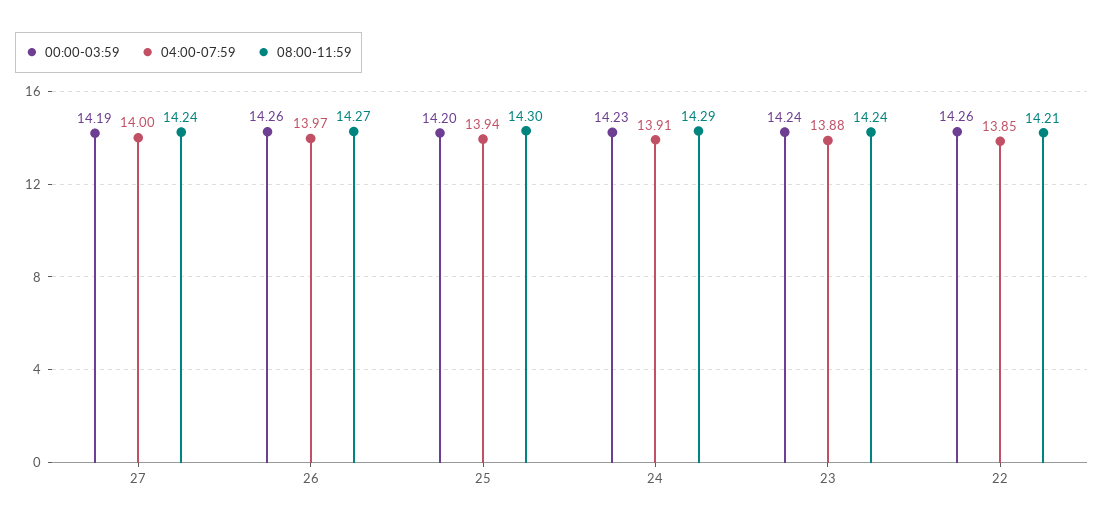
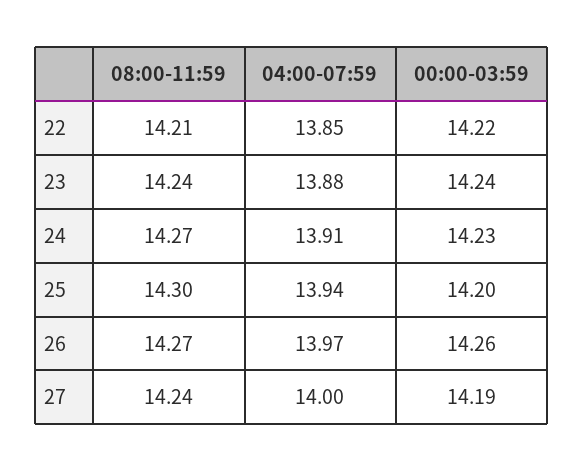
  {
    "00:00-03:59": {
      "27": 14.19,
      "26": 14.26,
      "25": 14.2,
      "24": 14.23,
      "23": 14.24,
-     "22": 14.26
+     "22": 14.22
    },
    "04:00-07:59": {
      "27": 14,
      "26": 13.97,
      "25": 13.94,
      "24": 13.91,
      "23": 13.88,
      "22": 13.85
    },
    "08:00-11:59": {
      "27": 14.24,
      "26": 14.27,
      "25": 14.3,
-     "24": 14.29,
+     "24": 14.27,
      "23": 14.24,
      "22": 14.21
    }
  }

